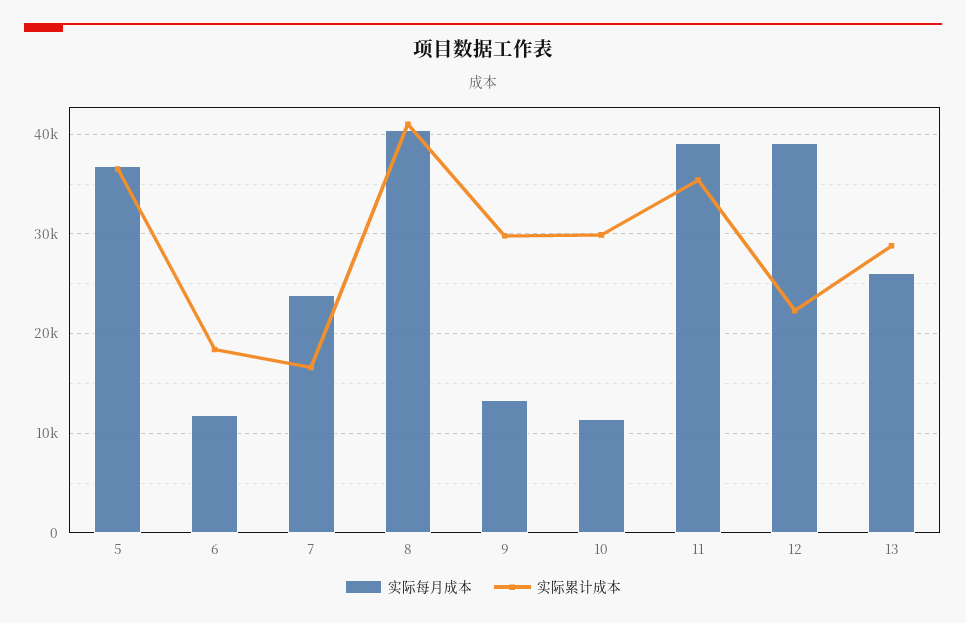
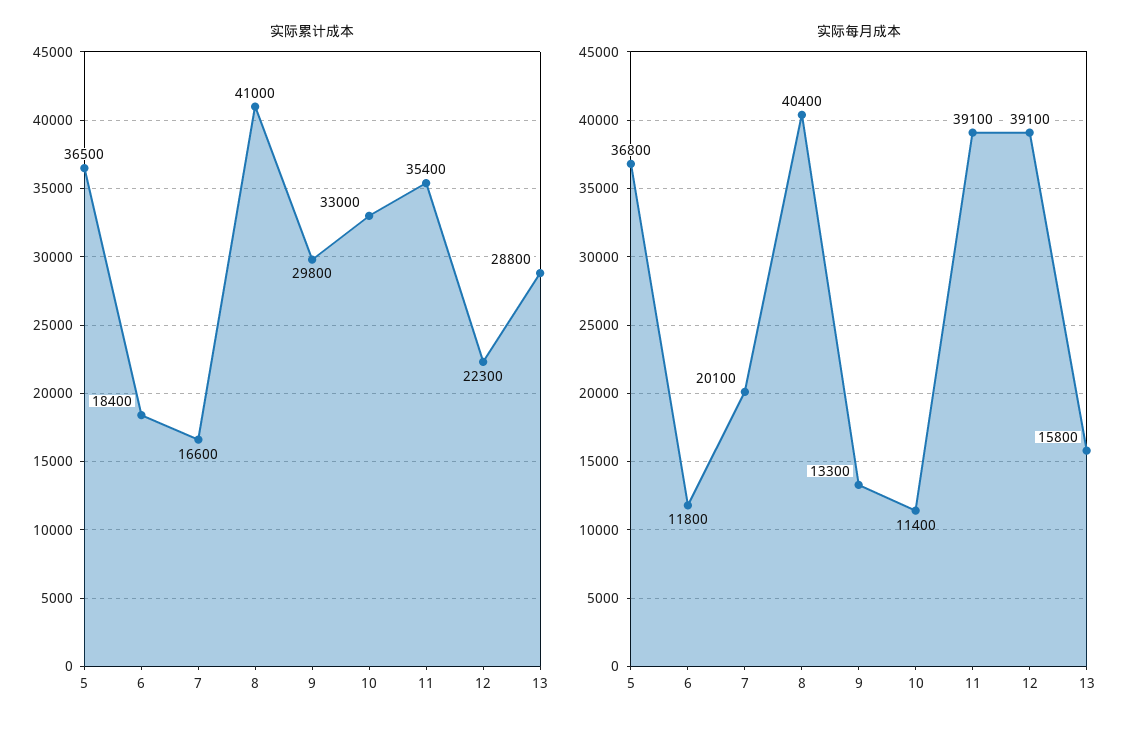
  {
    "实际每月成本": {
      "5": 36800,
      "6": 11800,
-     "7": 24000,
+     "7": 20100,
      "8": 40400,
      "9": 13300,
      "10": 11400,
      "11": 39100,
      "12": 39100,
-     "13": 26000
+     "13": 15800
    },
    "实际累计成本": {
      "5": 36500,
      "6": 18400,
      "7": 16600,
      "8": 41000,
      "9": 29800,
-     "10": 30000,
+     "10": 33000,
      "11": 35400,
      "12": 22300,
      "13": 28800
    }
  }

